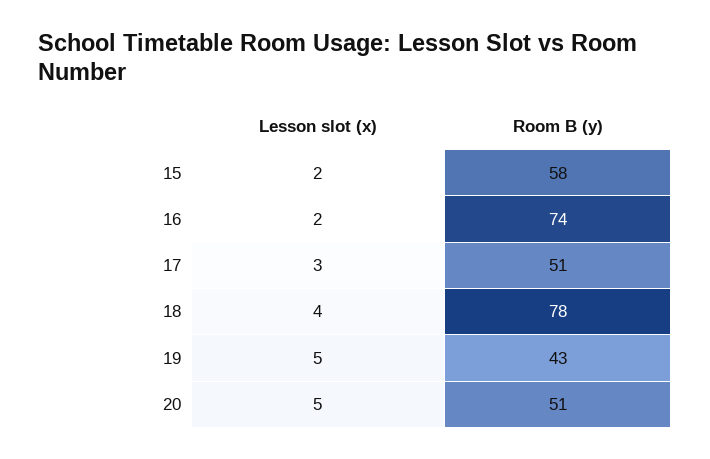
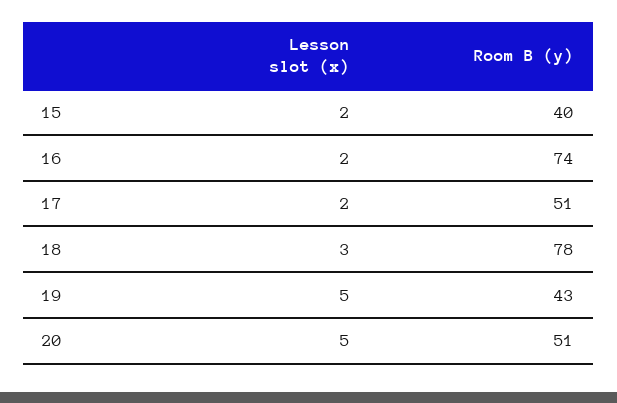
  {
    "Lesson slot (x)": {
      "15": 2,
      "16": 2,
-     "17": 3,
+     "17": 2,
-     "18": 4,
+     "18": 3,
      "19": 5,
      "20": 5
    },
    "Room B (y)": {
-     "15": 58,
+     "15": 40,
      "16": 74,
      "17": 51,
      "18": 78,
      "19": 43,
      "20": 51
    }
  }

